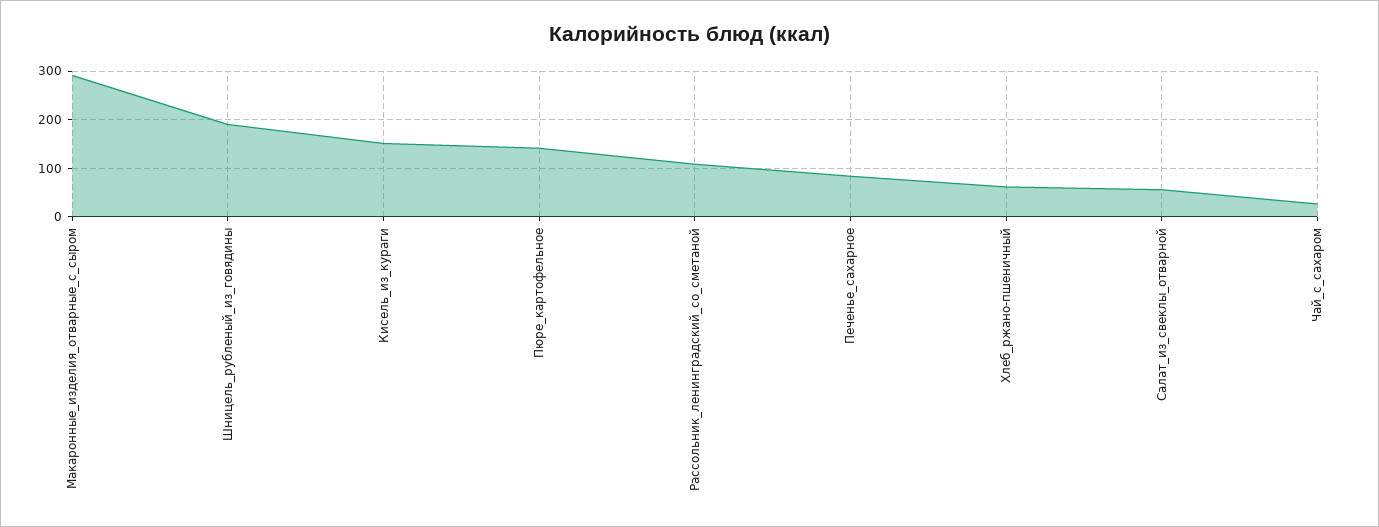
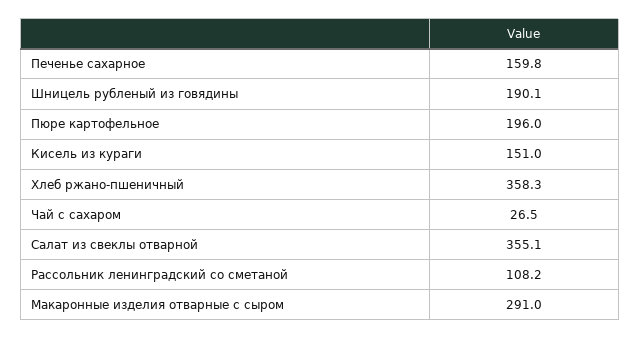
  {
    "Макаронные_изделия_отварные_с_сыром": 291,
    "Шницель_рубленый_из_говядины": 190.1,
    "Кисель_из_кураги": 151,
-   "Пюре_картофельное": 140,
+   "Пюре_картофельное": 196,
    "Рассольник_ленинградский_со_сметаной": 108.2,
-   "Печенье_сахарное": 80,
+   "Печенье_сахарное": 159.8,
-   "Хлеб_ржано-пшеничный": 60,
+   "Хлеб_ржано-пшеничный": 358.3,
-   "Салат_из_свеклы_отварной": 60,
+   "Салат_из_свеклы_отварной": 355.1,
    "Чай_с_сахаром": 26.5
  }

